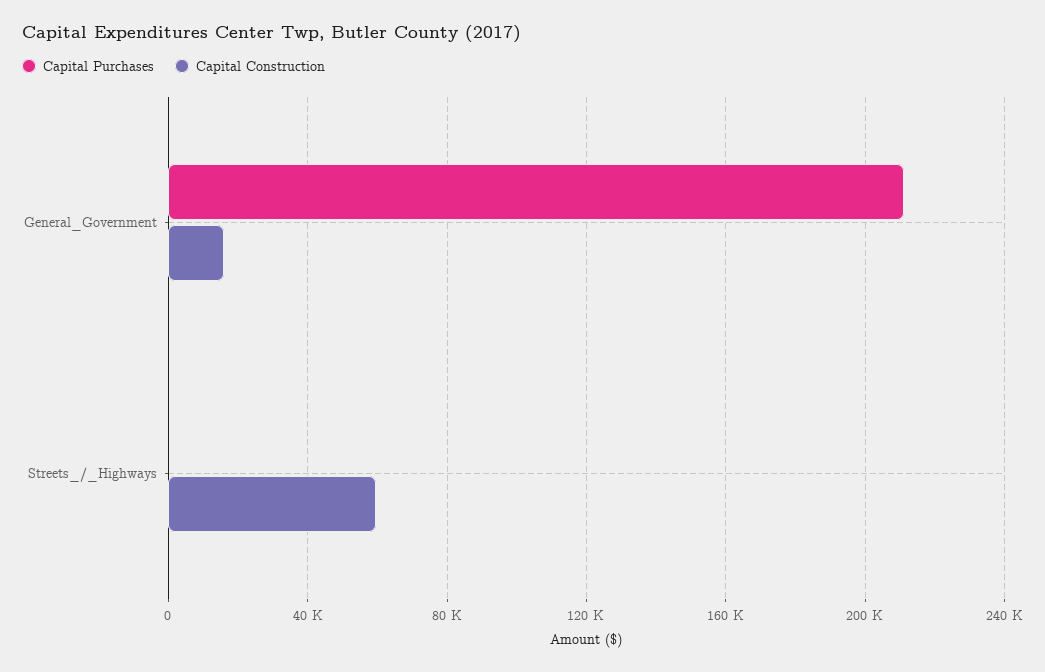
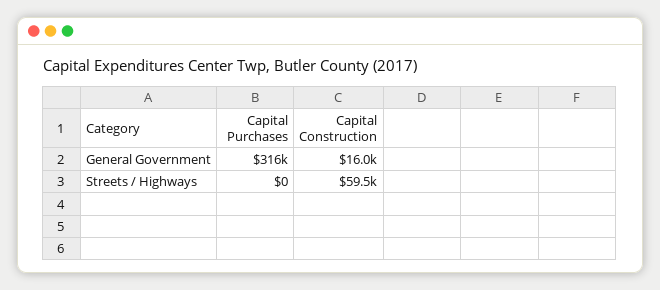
  {
    "Capital Purchases": {
-     "General_Government": 210000,
+     "General_Government": 316000,
      "Streets_/_Highways": 0
    },
    "Capital Construction": {
      "General_Government": 16000,
      "Streets_/_Highways": 59500
    }
  }

